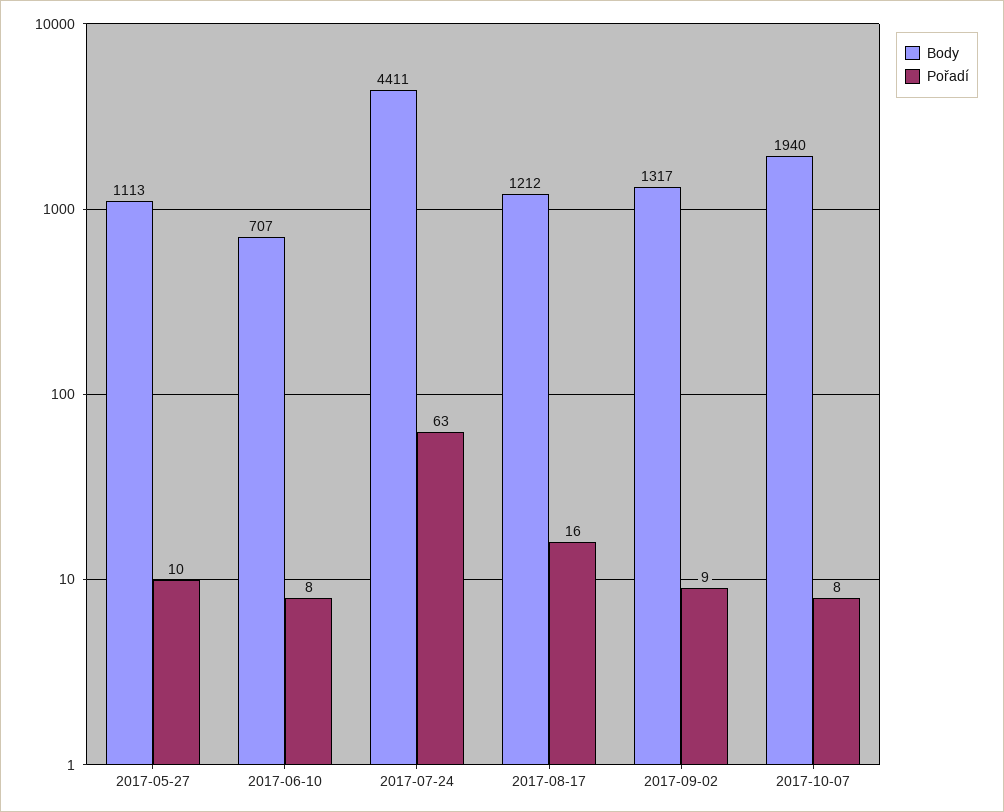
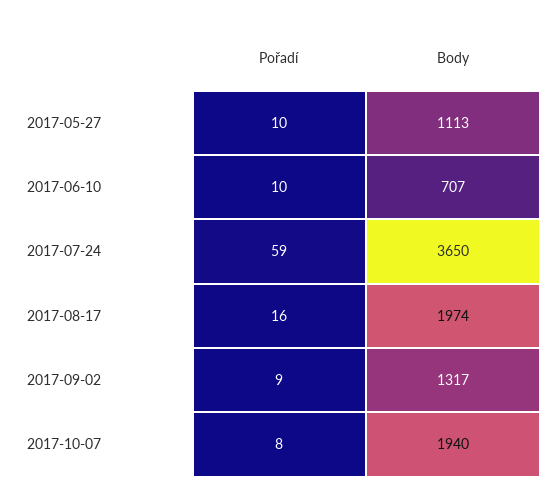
  {
    "Body": {
      "2017-05-27": 1113,
      "2017-06-10": 707,
-     "2017-07-24": 4411,
+     "2017-07-24": 3650,
-     "2017-08-17": 1212,
+     "2017-08-17": 1974,
      "2017-09-02": 1317,
      "2017-10-07": 1940
    },
    "Pořadí": {
      "2017-05-27": 10,
-     "2017-06-10": 8,
+     "2017-06-10": 10,
-     "2017-07-24": 63,
+     "2017-07-24": 59,
      "2017-08-17": 16,
      "2017-09-02": 9,
      "2017-10-07": 8
    }
  }

